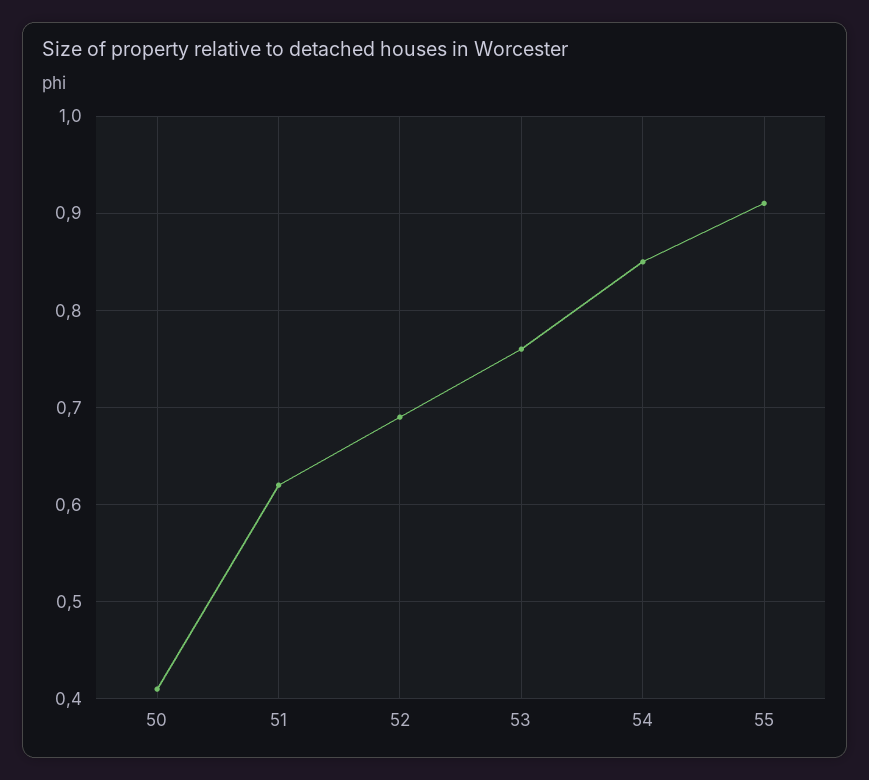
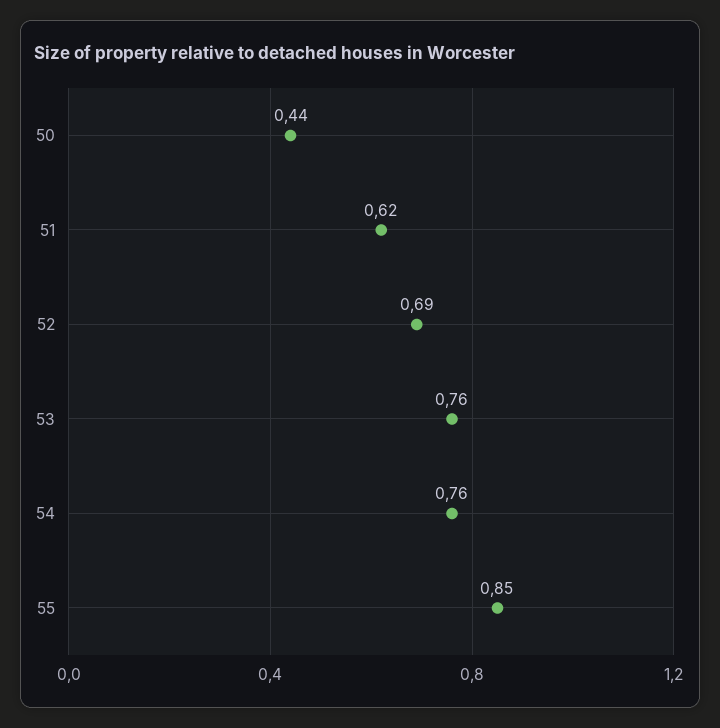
  {
-   "50": 0.41,
+   "50": 0.44,
    "51": 0.62,
    "52": 0.69,
    "53": 0.76,
-   "54": 0.85,
+   "54": 0.76,
-   "55": 0.91
+   "55": 0.85
  }

